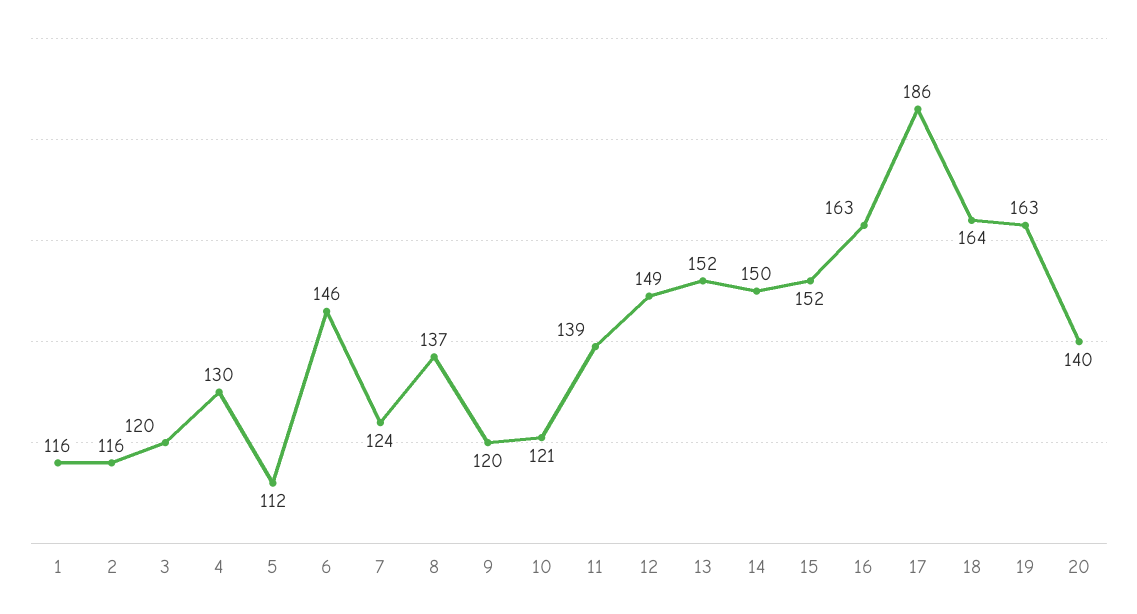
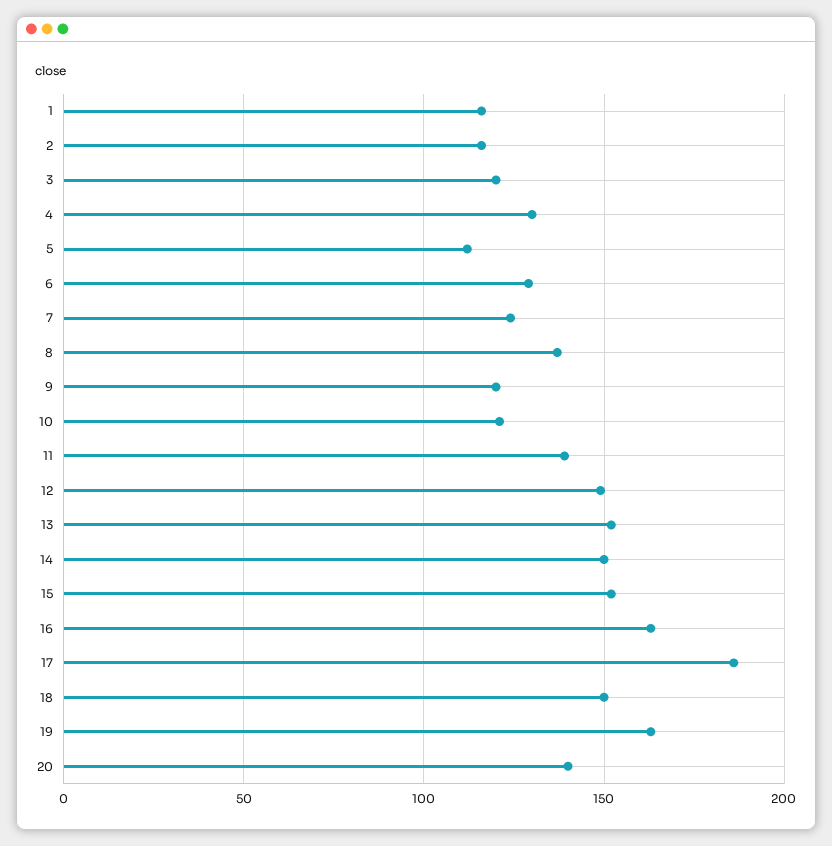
  {
    "1": 116,
    "2": 116,
    "3": 120,
    "4": 130,
    "5": 112,
-   "6": 146,
+   "6": 130,
    "7": 124,
    "8": 137,
    "9": 120,
    "10": 121,
    "11": 139,
    "12": 149,
    "13": 152,
    "14": 150,
    "15": 152,
    "16": 163,
    "17": 186,
-   "18": 164,
+   "18": 150,
    "19": 163,
    "20": 140
  }

